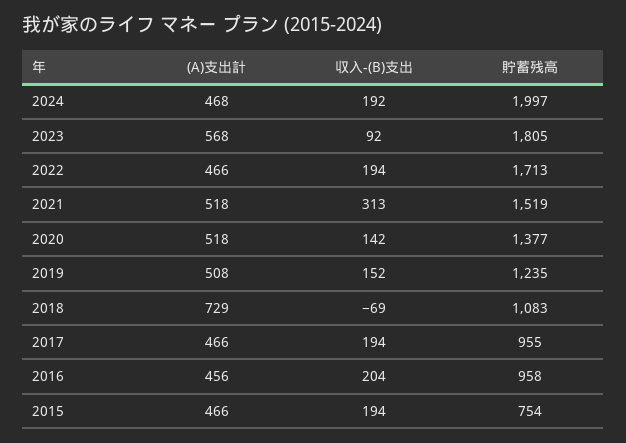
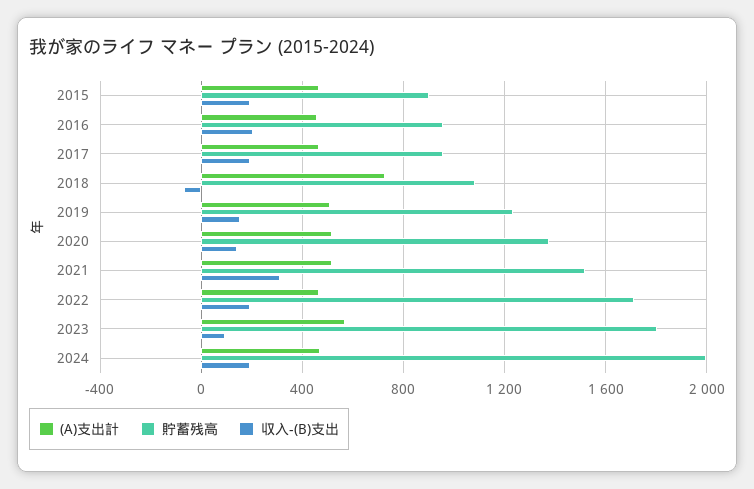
  {
    "(A)支出計": {
      "2024": 468,
      "2023": 568,
      "2022": 466,
      "2021": 518,
      "2020": 518,
      "2019": 508,
      "2018": 729,
      "2017": 466,
      "2016": 456,
      "2015": 466
    },
    "収入-(B)支出": {
      "2024": 192,
      "2023": 92,
      "2022": 194,
      "2021": 313,
      "2020": 142,
      "2019": 152,
      "2018": -69,
      "2017": 194,
      "2016": 204,
      "2015": 194
    },
    "貯蓄残高": {
      "2024": 1997,
      "2023": 1805,
      "2022": 1713,
      "2021": 1519,
      "2020": 1377,
      "2019": 1235,
      "2018": 1083,
      "2017": 955,
      "2016": 958,
-     "2015": 754
+     "2015": 900
    }
  }

